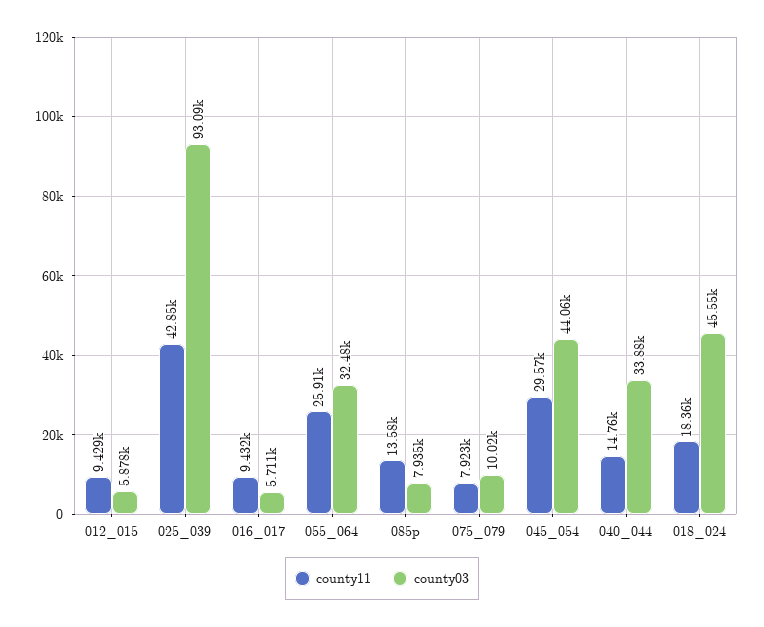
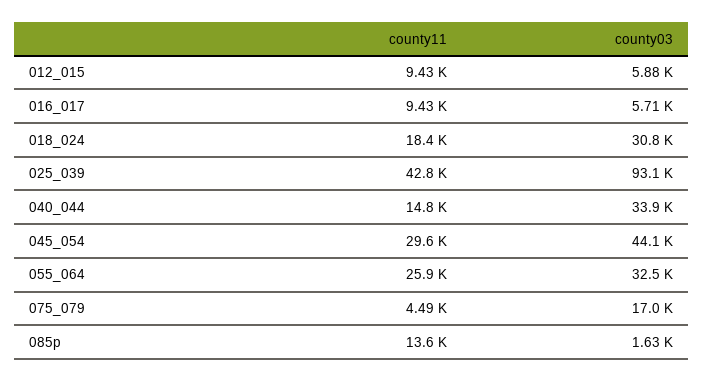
  {
    "county11": {
      "012_015": 9429,
      "025_039": 42850,
      "016_017": 9432,
      "055_064": 25910,
      "085p": 13580,
-     "075_079": 7923,
+     "075_079": 4490,
      "045_054": 29570,
      "040_044": 14760,
      "018_024": 18360
    },
    "county03": {
      "012_015": 5878,
      "025_039": 93090,
      "016_017": 5711,
      "055_064": 32480,
-     "085p": 7935,
+     "085p": 1630,
-     "075_079": 10020,
+     "075_079": 17000,
      "045_054": 44060,
      "040_044": 33880,
-     "018_024": 45550
+     "018_024": 30800
    }
  }

